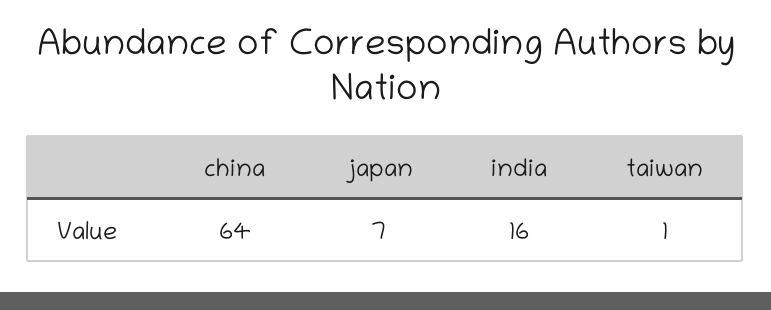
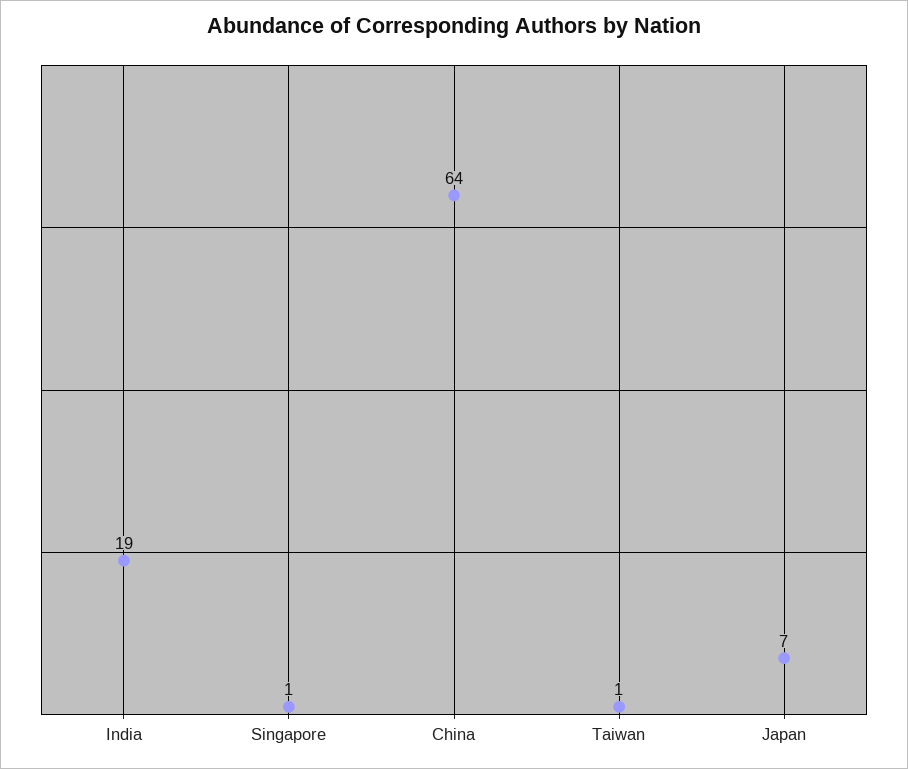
  {
    "china": 64,
    "japan": 7,
-   "india": 16,
+   "india": 19,
-   "taiwan": 1
+   "taiwan": 1,
+   "Singapore": 1
  }

